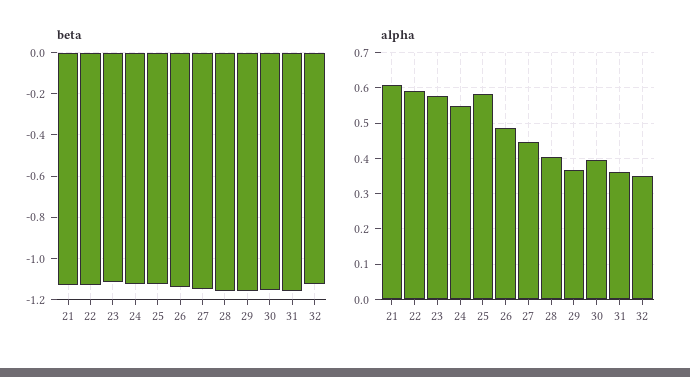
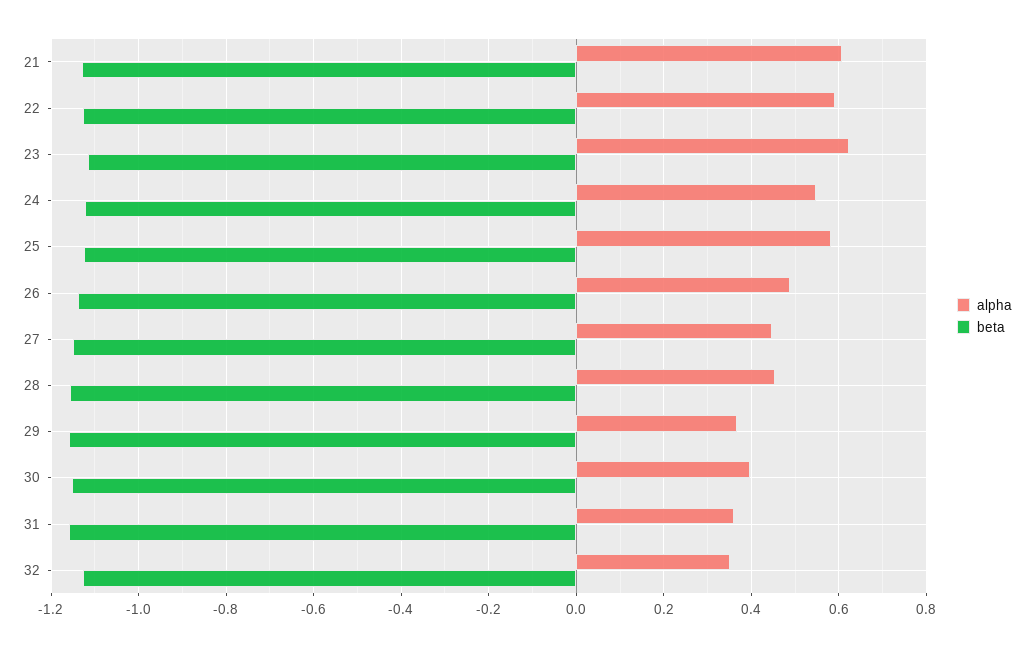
  {
    "beta": {
      "21": -1.14,
      "22": -1.12,
      "23": -1.12,
      "24": -1.12,
      "25": -1.12,
      "26": -1.14,
      "27": -1.14,
      "28": -1.16,
      "29": -1.16,
      "30": -1.16,
      "31": -1.16,
      "32": -1.12
    },
    "alpha": {
      "21": 0.6,
      "22": 0.6,
-     "23": 0.58,
+     "23": 0.62,
      "24": 0.54,
      "25": 0.58,
      "26": 0.48,
      "27": 0.44,
-     "28": 0.4,
+     "28": 0.46,
      "29": 0.36,
      "30": 0.4,
      "31": 0.36,
      "32": 0.36
    }
  }

